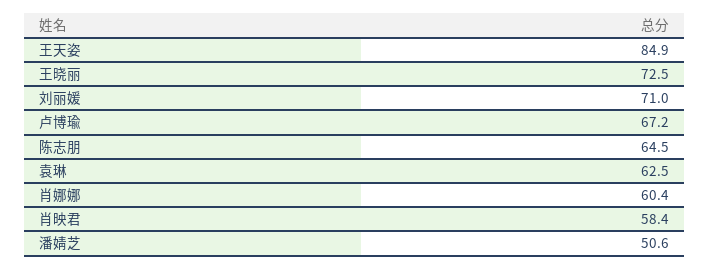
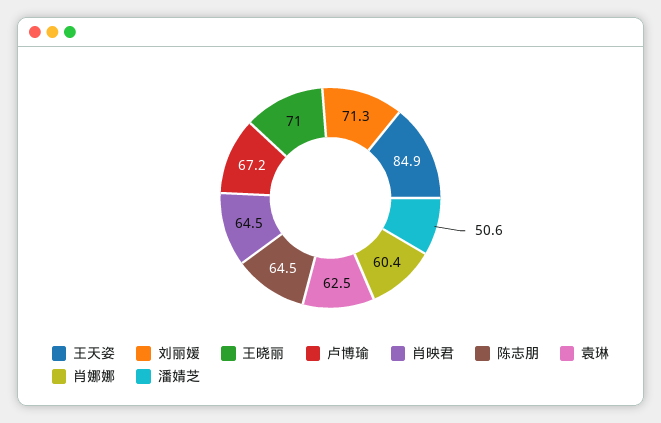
  {
    "王天姿": 84.9,
-   "王晓丽": 72.5,
+   "王晓丽": 71,
-   "刘丽媛": 71,
+   "刘丽媛": 71.3,
    "卢博瑜": 67.2,
    "陈志朋": 64.5,
    "袁琳": 62.5,
    "肖娜娜": 60.4,
-   "肖映君": 58.4,
+   "肖映君": 64.5,
    "潘婧芝": 50.6
  }

